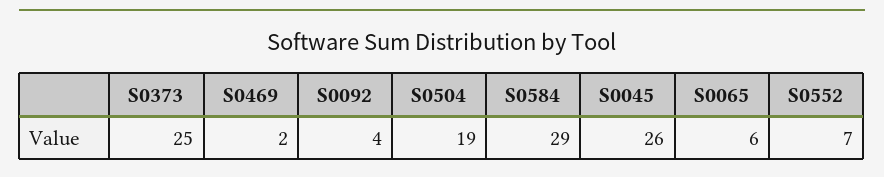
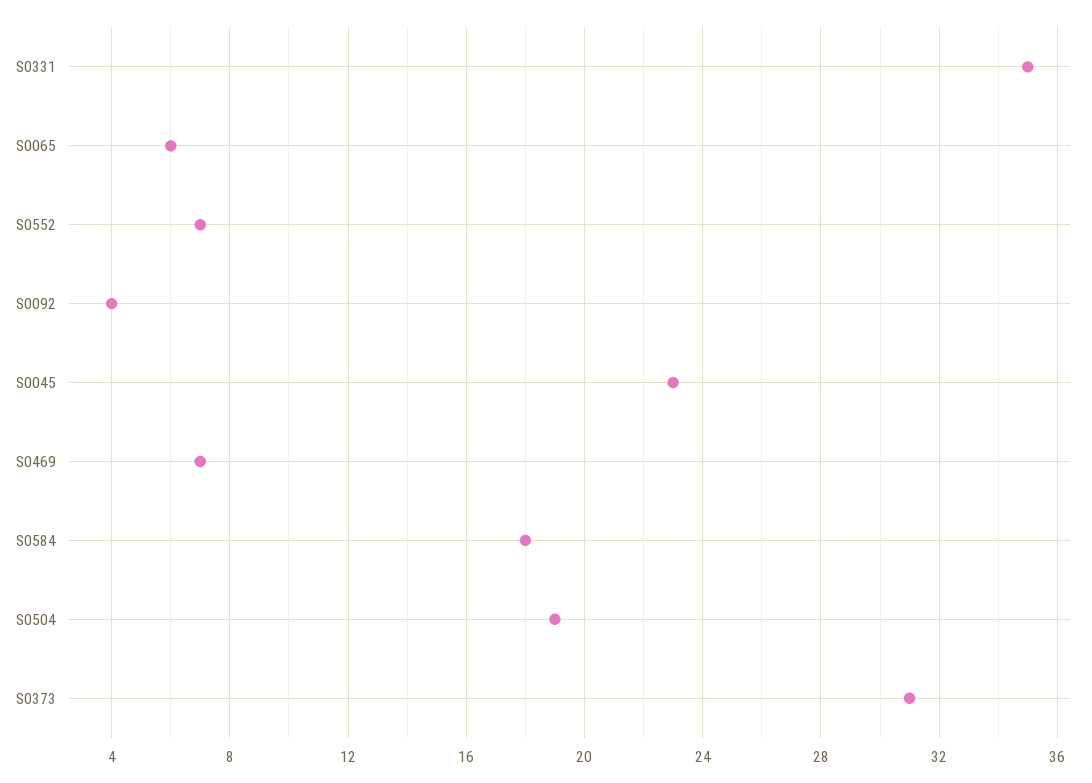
  {
-   "S0373": 25,
+   "S0373": 31,
-   "S0469": 2,
+   "S0469": 7,
    "S0092": 4,
    "S0504": 19,
-   "S0584": 29,
+   "S0584": 18,
-   "S0045": 26,
+   "S0045": 23,
    "S0065": 6,
-   "S0552": 7
+   "S0552": 7,
+   "S0331": 35
  }

